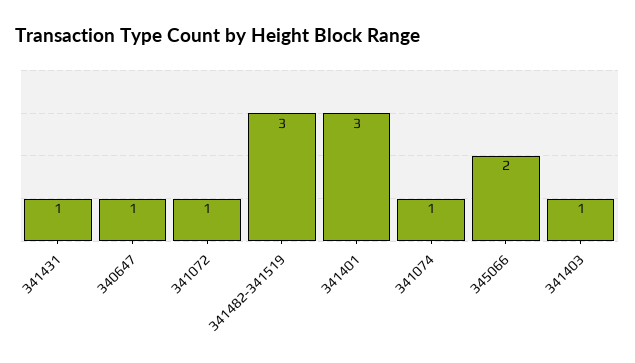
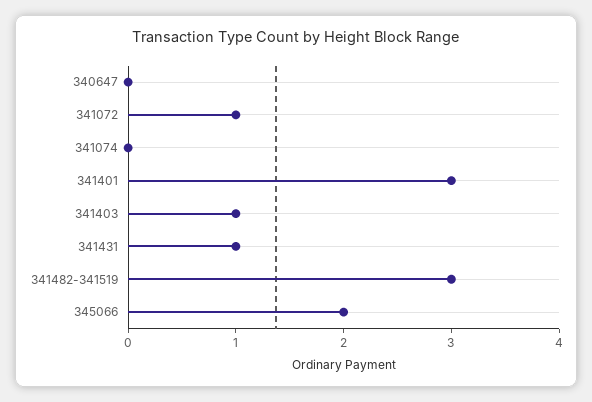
  {
    "341431": 1,
-   "340647": 1,
+   "340647": 0,
    "341072": 1,
    "341482-341519": 3,
    "341401": 3,
-   "341074": 1,
+   "341074": 0,
    "345066": 2,
    "341403": 1
  }

